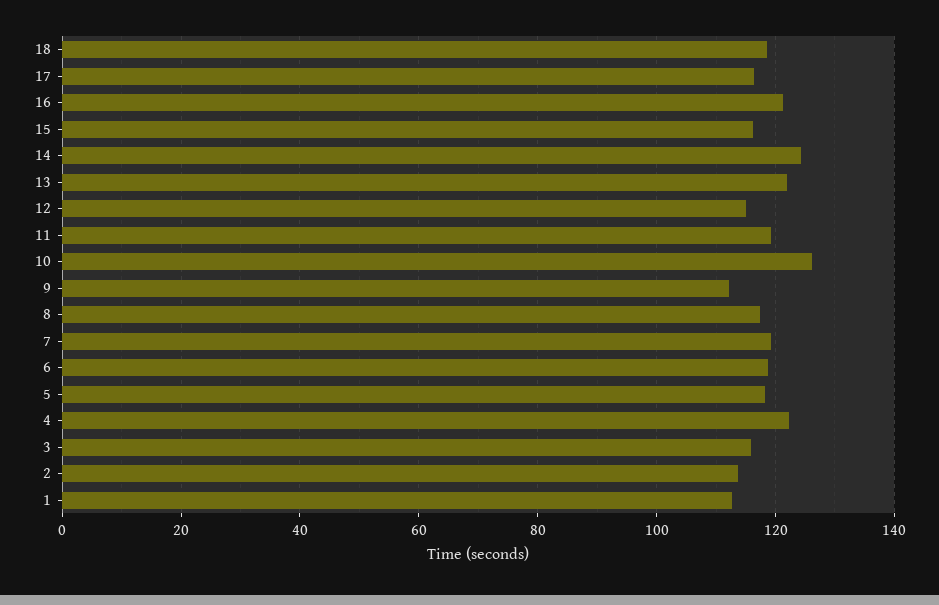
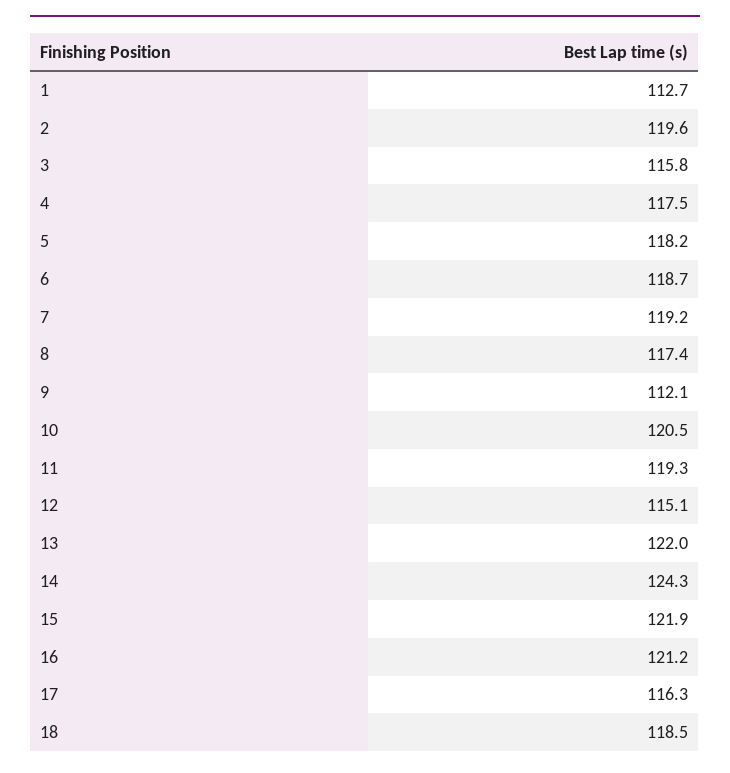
  {
    "18": 118.5,
    "17": 116.3,
    "16": 121.2,
-   "15": 116,
+   "15": 121.9,
    "14": 124.3,
    "13": 122,
    "12": 115.1,
    "11": 119.3,
-   "10": 126,
+   "10": 120.5,
    "9": 112.1,
    "8": 117.4,
    "7": 119.2,
    "6": 118.7,
    "5": 118.2,
-   "4": 122,
+   "4": 117.5,
    "3": 115.8,
-   "2": 114,
+   "2": 119.6,
    "1": 112.7
  }

